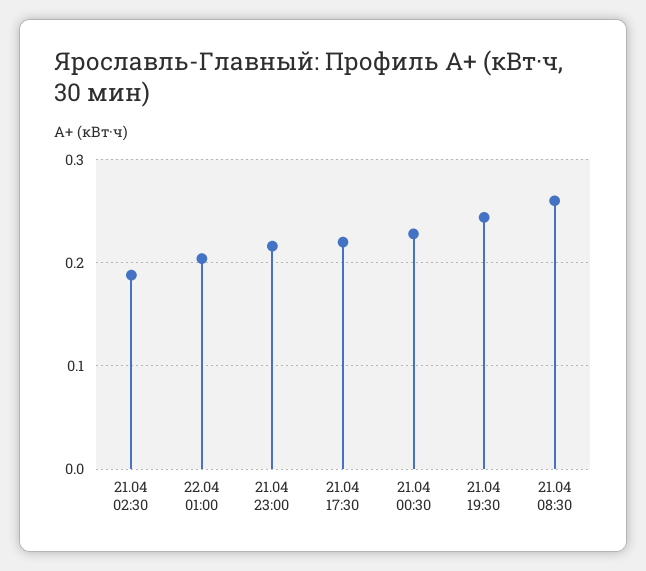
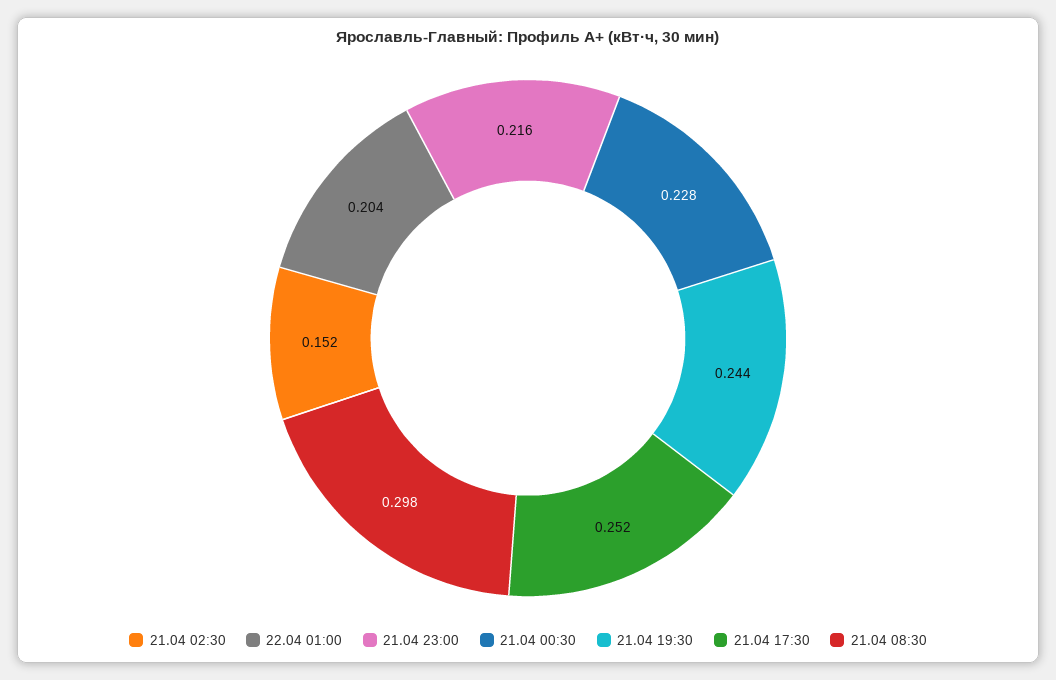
  {
-   "21.04 02:30": 0.19,
+   "21.04 02:30": 0.152,
    "22.04 01:00": 0.204,
    "21.04 23:00": 0.216,
-   "21.04 17:30": 0.22,
+   "21.04 17:30": 0.252,
    "21.04 00:30": 0.228,
    "21.04 19:30": 0.244,
-   "21.04 08:30": 0.26
+   "21.04 08:30": 0.298
  }

